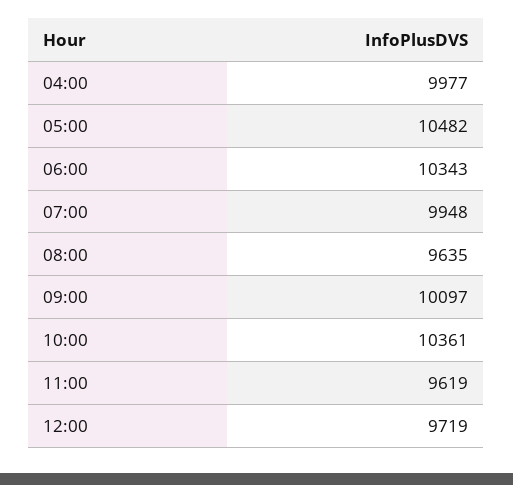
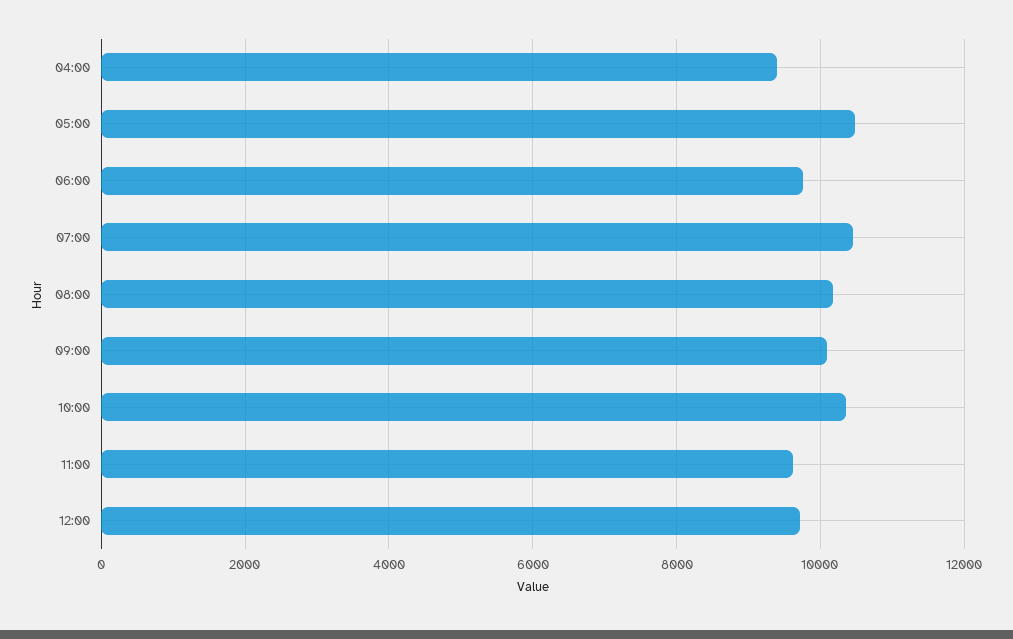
  {
-   "04:00": 9977,
+   "04:00": 9400,
    "05:00": 10482,
-   "06:00": 10343,
+   "06:00": 9800,
-   "07:00": 9948,
+   "07:00": 10400,
-   "08:00": 9635,
+   "08:00": 10200,
    "09:00": 10097,
    "10:00": 10361,
    "11:00": 9619,
    "12:00": 9719
  }

